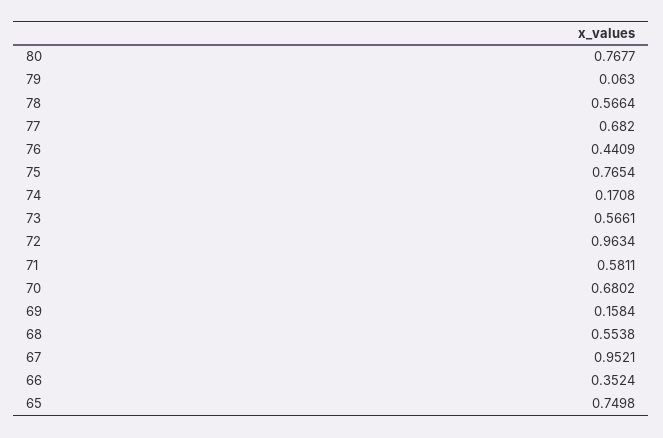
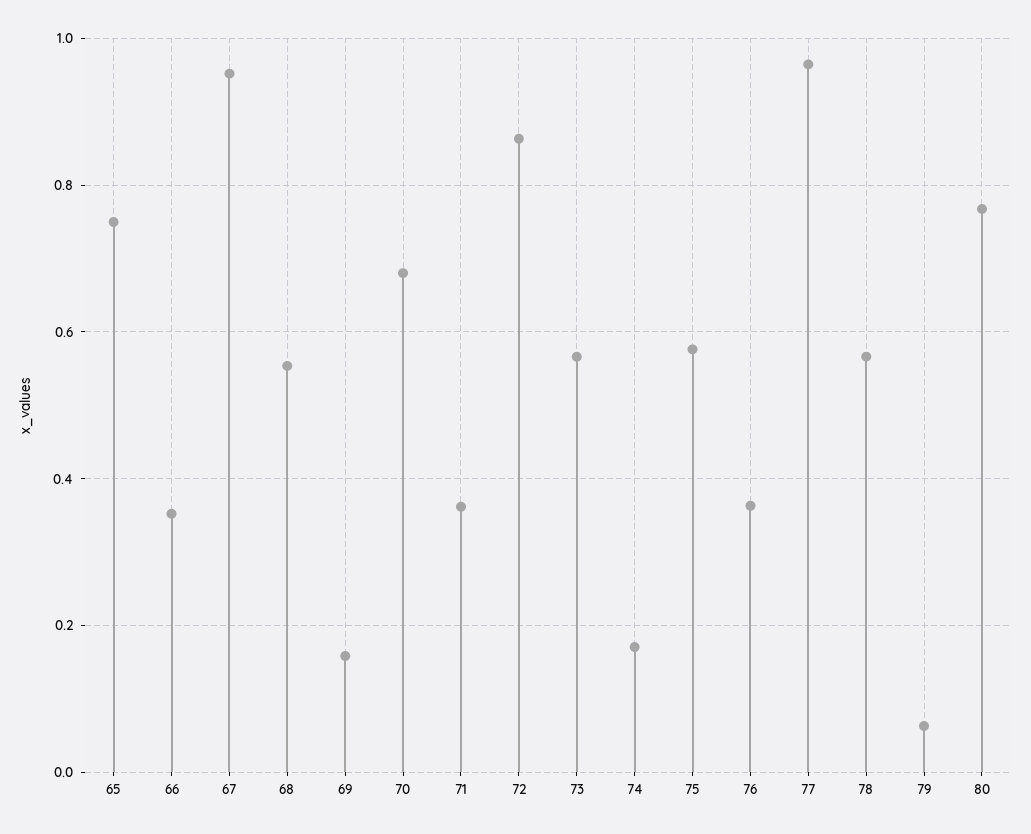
  {
    "80": 0.7677,
    "79": 0.063,
    "78": 0.5664,
-   "77": 0.682,
+   "77": 0.96,
-   "76": 0.4409,
+   "76": 0.36,
-   "75": 0.7654,
+   "75": 0.58,
    "74": 0.1708,
    "73": 0.5661,
-   "72": 0.9634,
+   "72": 0.86,
-   "71": 0.5811,
+   "71": 0.36,
    "70": 0.6802,
    "69": 0.1584,
    "68": 0.5538,
    "67": 0.9521,
    "66": 0.3524,
    "65": 0.7498
  }

